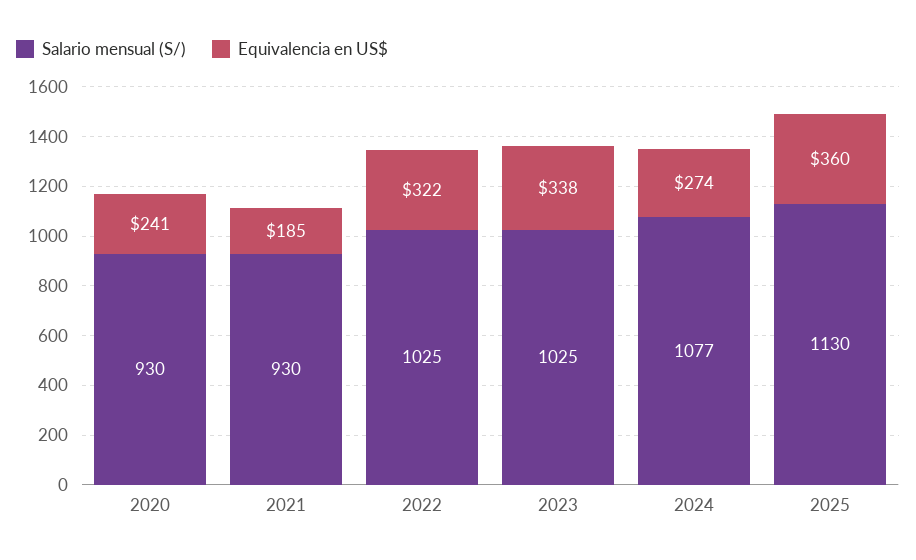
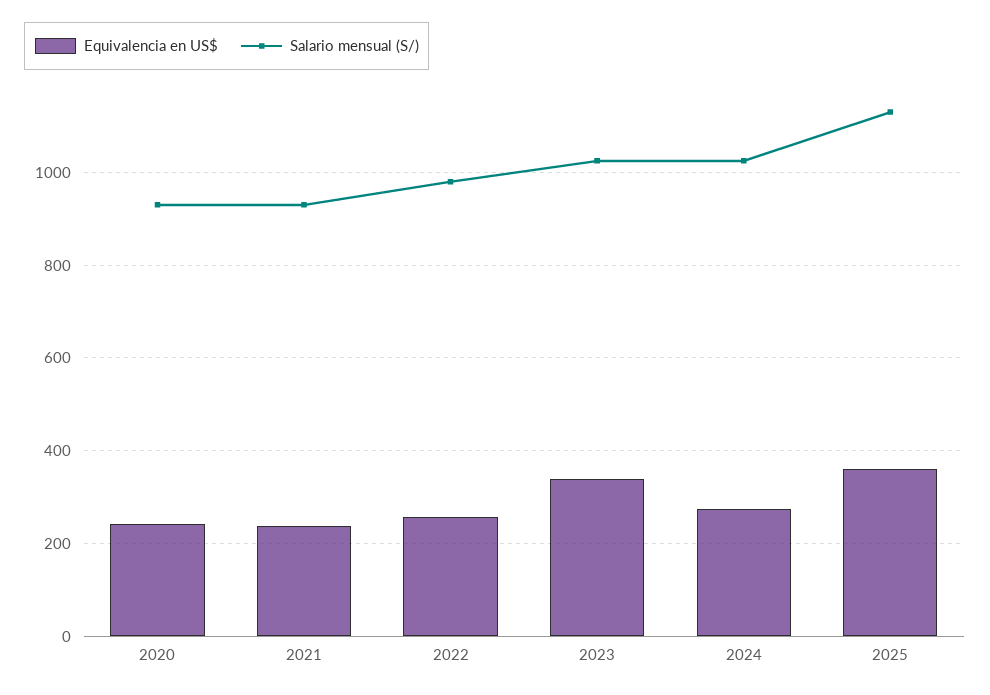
  {
    "Salario mensual (S/)": {
      "2020": 930,
      "2021": 930,
-     "2022": 1025,
+     "2022": 980,
      "2023": 1025,
-     "2024": 1077,
+     "2024": 1020,
      "2025": 1130
    },
    "Equivalencia en US$": {
      "2020": 241,
-     "2021": 185,
+     "2021": 240,
-     "2022": 322,
+     "2022": 260,
      "2023": 338,
      "2024": 274,
      "2025": 360
    }
  }

